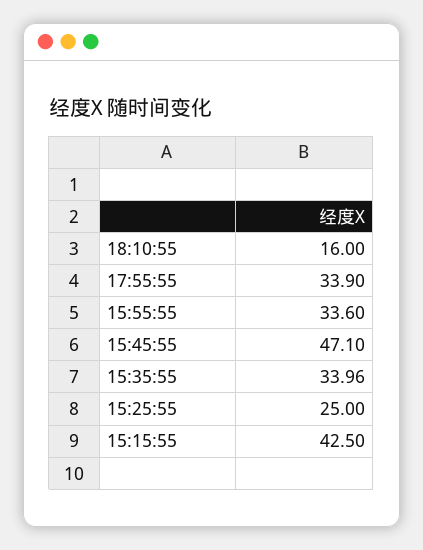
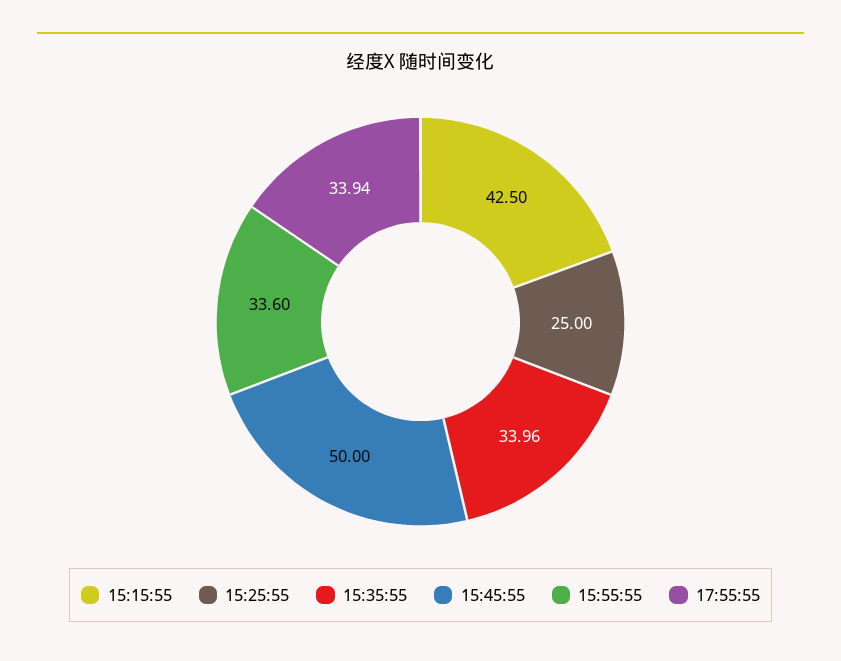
  {
-   "18:10:55": 16,
-   "17:55:55": 33.9,
+   "17:55:55": 33.94,
    "15:55:55": 33.6,
-   "15:45:55": 47.1,
+   "15:45:55": 50,
    "15:35:55": 33.96,
    "15:25:55": 25,
    "15:15:55": 42.5
  }

